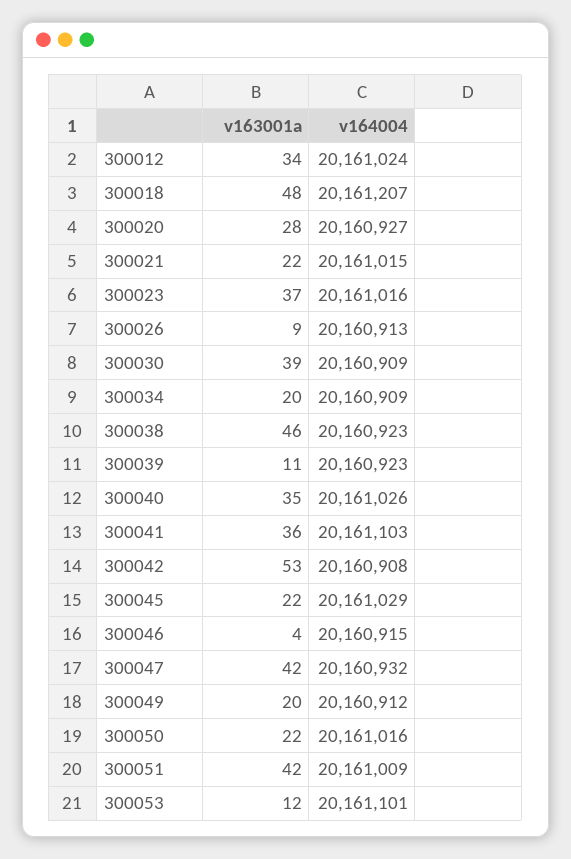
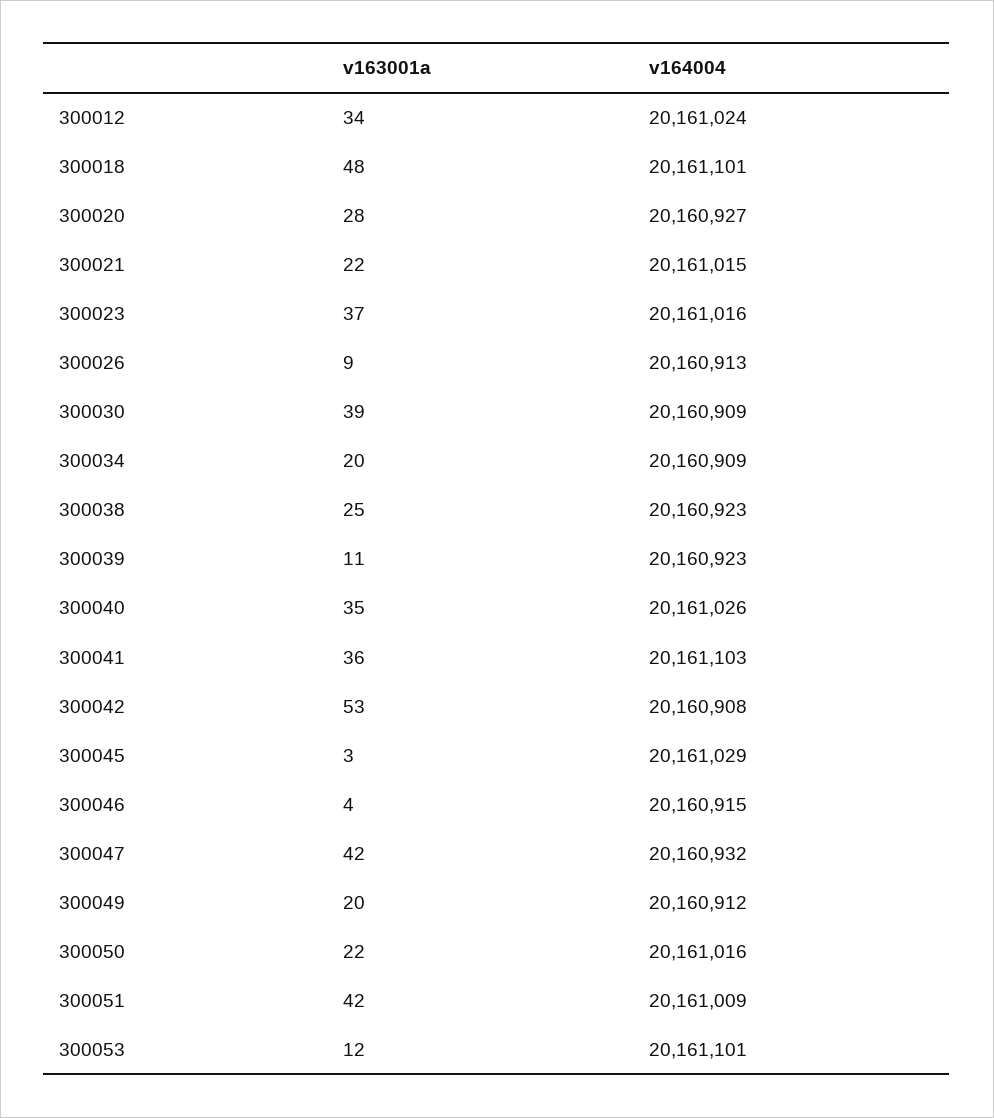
  {
    "v163001a": {
      "300012": 34,
      "300018": 48,
      "300020": 28,
      "300021": 22,
      "300023": 37,
      "300026": 9,
      "300030": 39,
      "300034": 20,
-     "300038": 46,
+     "300038": 25,
      "300039": 11,
      "300040": 35,
      "300041": 36,
      "300042": 53,
-     "300045": 22,
+     "300045": 3,
      "300046": 4,
      "300047": 42,
      "300049": 20,
      "300050": 22,
      "300051": 42,
      "300053": 12
    },
    "v164004": {
      "300012": 20161024,
-     "300018": 20161207,
+     "300018": 20161101,
      "300020": 20160927,
      "300021": 20161015,
      "300023": 20161016,
      "300026": 20160913,
      "300030": 20160909,
      "300034": 20160909,
      "300038": 20160923,
      "300039": 20160923,
      "300040": 20161026,
      "300041": 20161103,
      "300042": 20160908,
      "300045": 20161029,
      "300046": 20160915,
      "300047": 20160932,
      "300049": 20160912,
      "300050": 20161016,
      "300051": 20161009,
      "300053": 20161101
    }
  }

